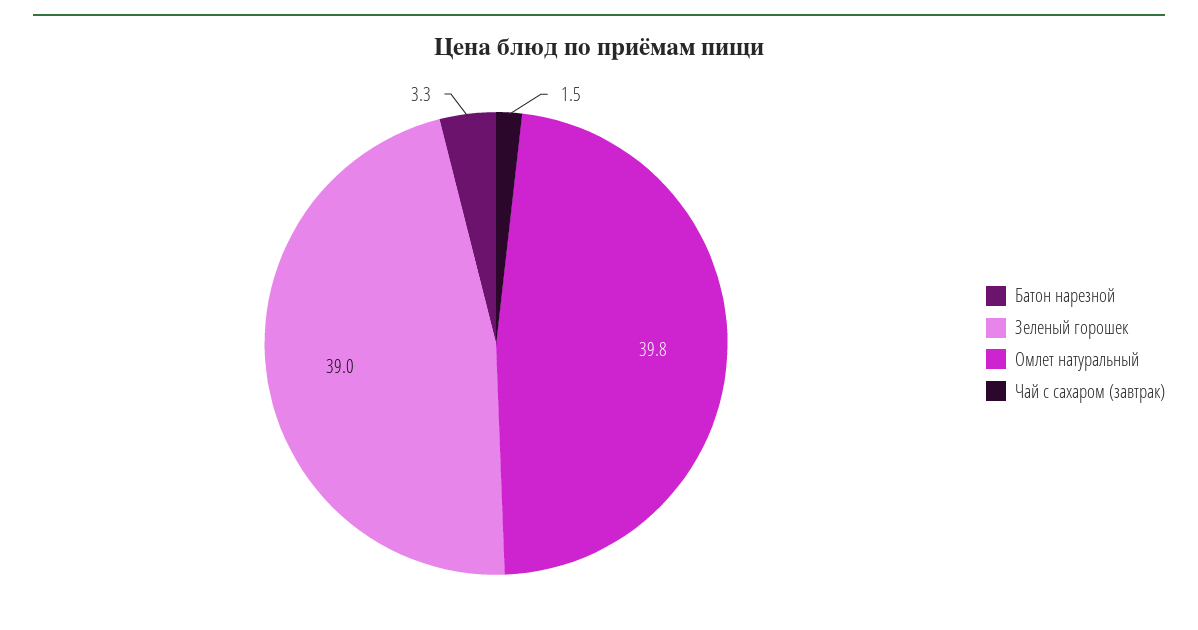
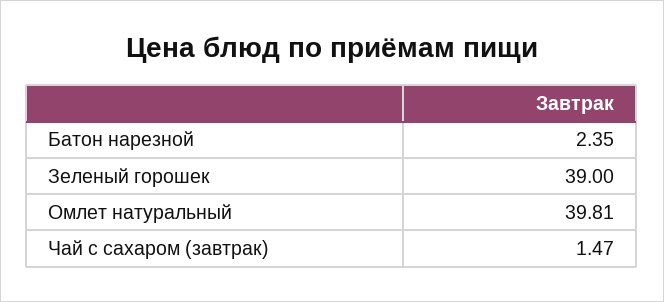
  {
-   "Батон нарезной": 3.3,
+   "Батон нарезной": 2.35,
    "Зеленый горошек": 39,
    "Омлет натуральный": 39.81,
    "Чай с сахаром (завтрак)": 1.47
  }

